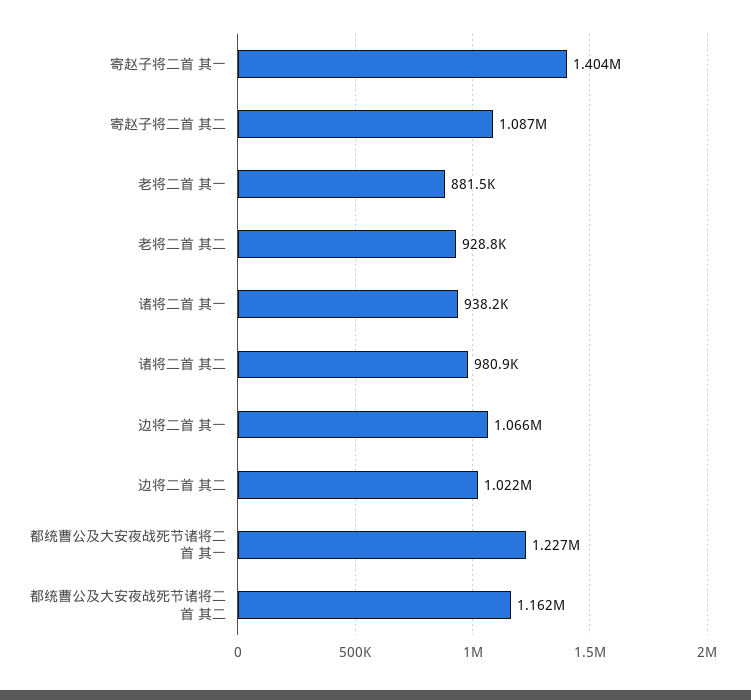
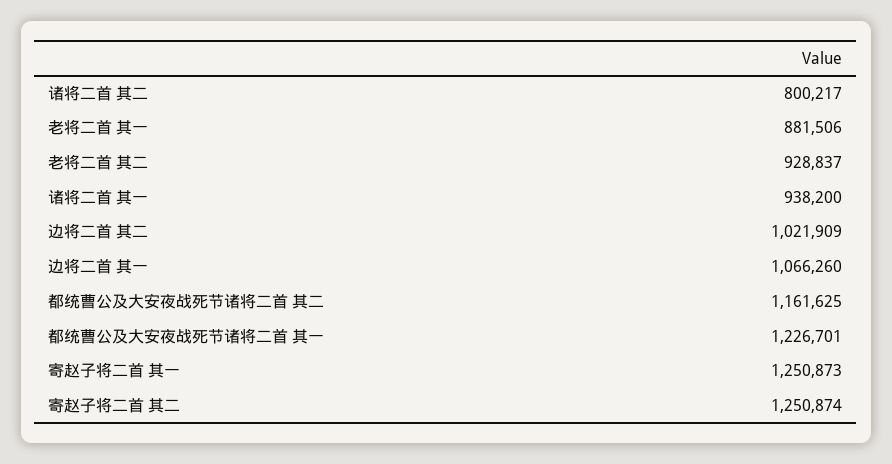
  {
-   "寄赵子将二首 其一": 1404000,
+   "寄赵子将二首 其一": 1250873,
-   "寄赵子将二首 其二": 1087000,
+   "寄赵子将二首 其二": 1250874,
    "老将二首 其一": 881506,
    "老将二首 其二": 928837,
    "诸将二首 其一": 938200,
-   "诸将二首 其二": 980900,
+   "诸将二首 其二": 800217,
    "边将二首 其一": 1066260,
    "边将二首 其二": 1021909,
    "都统曹公及大安夜战死节诸将二首 其一": 1226701,
    "都统曹公及大安夜战死节诸将二首 其二": 1161625
  }

